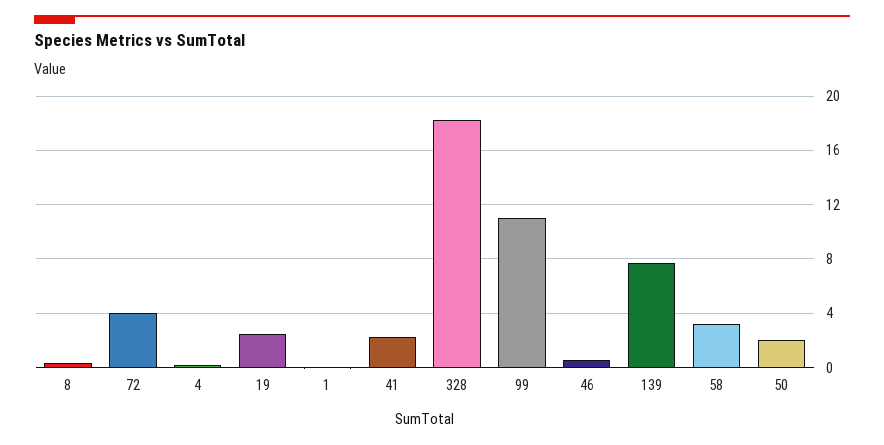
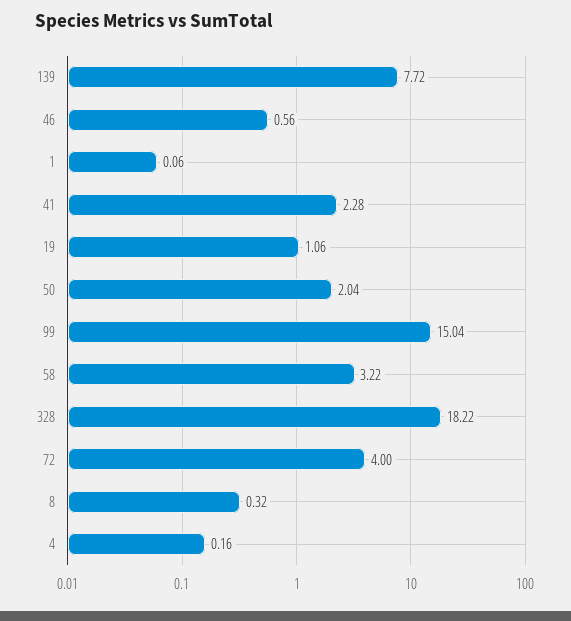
  {
    "8": 0.32,
    "72": 4,
    "4": 0.16,
-   "19": 2.5,
+   "19": 1.06,
    "1": 0.06,
    "41": 2.28,
    "328": 18.22,
-   "99": 11,
+   "99": 15.04,
    "46": 0.56,
    "139": 7.72,
    "58": 3.22,
    "50": 2.04
  }

